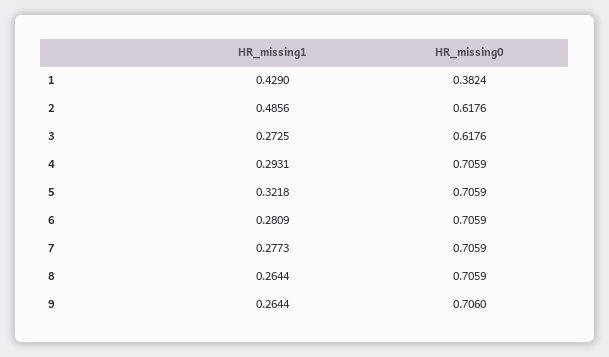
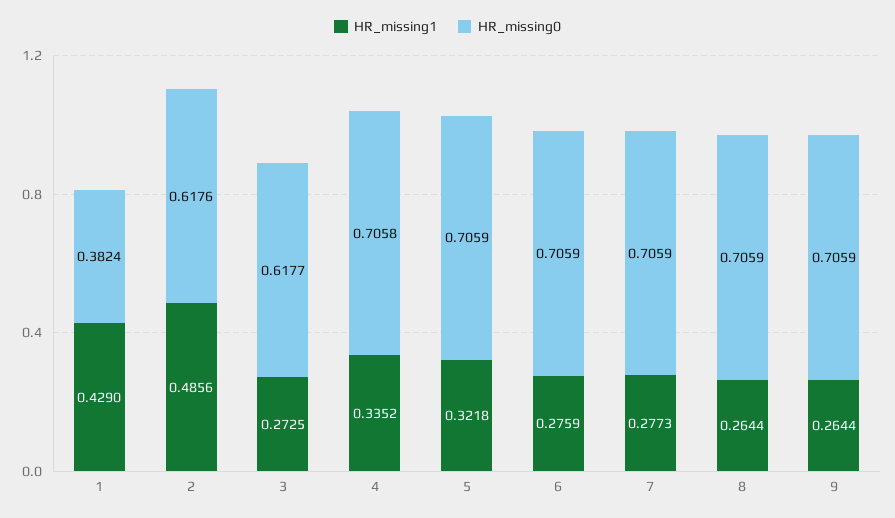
  {
    "HR_missing1": {
      "1": 0.429,
      "2": 0.4856,
      "3": 0.2725,
-     "4": 0.2931,
+     "4": 0.3352,
      "5": 0.3218,
-     "6": 0.2809,
+     "6": 0.2759,
      "7": 0.2773,
      "8": 0.2644,
      "9": 0.2644
    },
    "HR_missing0": {
      "1": 0.3824,
      "2": 0.6176,
-     "3": 0.6176,
+     "3": 0.6177,
-     "4": 0.7059,
+     "4": 0.7058,
      "5": 0.7059,
      "6": 0.7059,
      "7": 0.7059,
      "8": 0.7059,
-     "9": 0.706
+     "9": 0.7059
    }
  }

